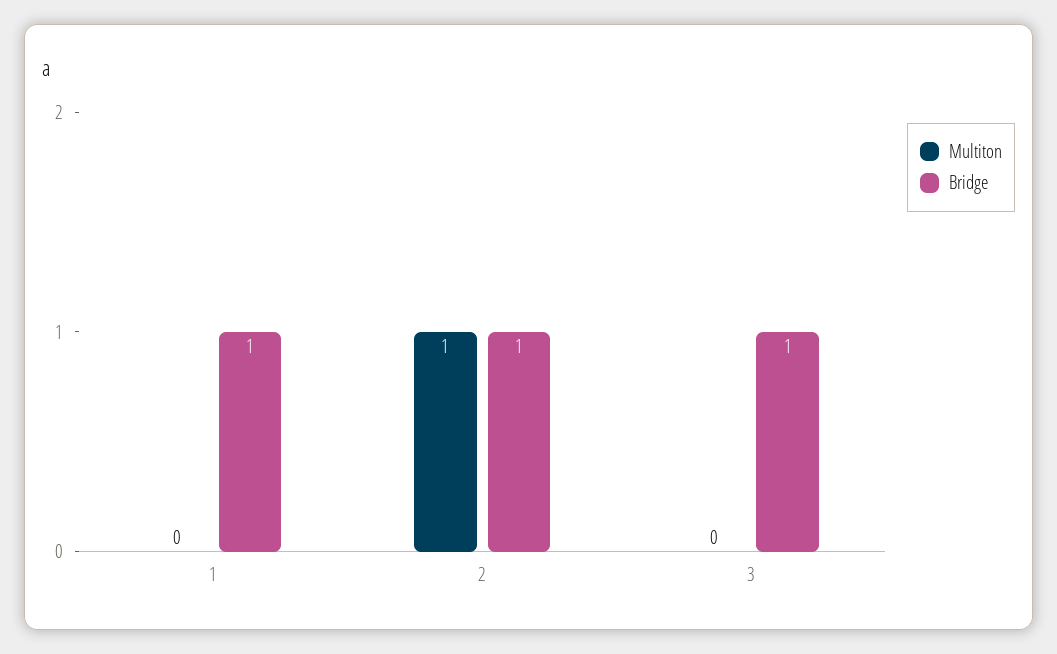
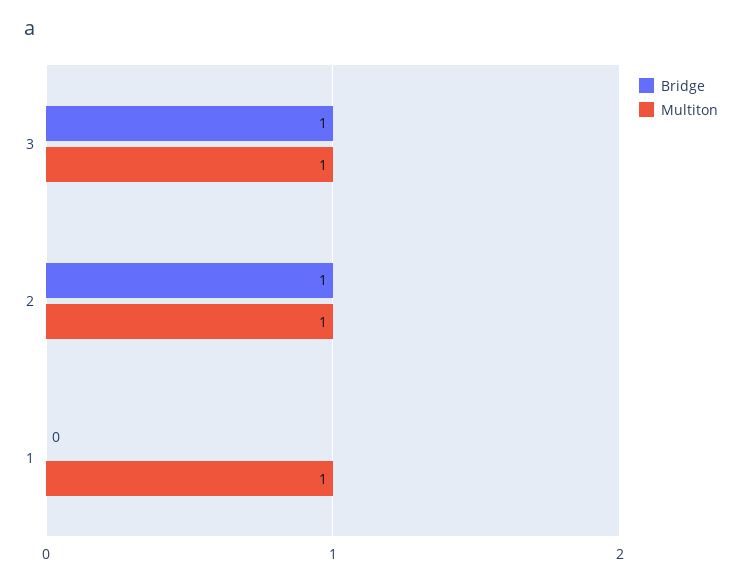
  {
    "Multiton": {
-     "1": 0,
+     "1": 1,
      "2": 1,
-     "3": 0
+     "3": 1
    },
    "Bridge": {
-     "1": 1,
+     "1": 0,
      "2": 1,
      "3": 1
    }
  }

